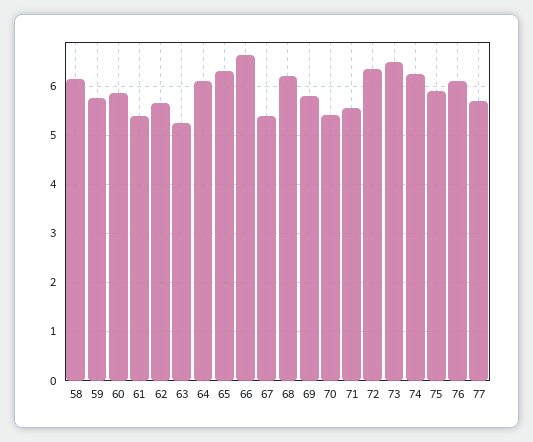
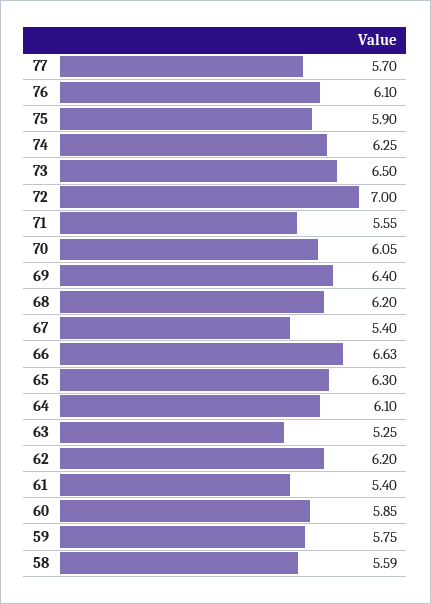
  {
-   "58": 6.2,
+   "58": 5.59,
    "59": 5.75,
    "60": 5.85,
    "61": 5.4,
-   "62": 5.6,
+   "62": 6.2,
    "63": 5.25,
    "64": 6.1,
    "65": 6.3,
    "66": 6.63,
    "67": 5.4,
    "68": 6.2,
-   "69": 5.8,
+   "69": 6.4,
-   "70": 5.4,
+   "70": 6.05,
    "71": 5.55,
-   "72": 6.4,
+   "72": 7,
    "73": 6.5,
    "74": 6.25,
    "75": 5.9,
    "76": 6.1,
    "77": 5.7
  }

